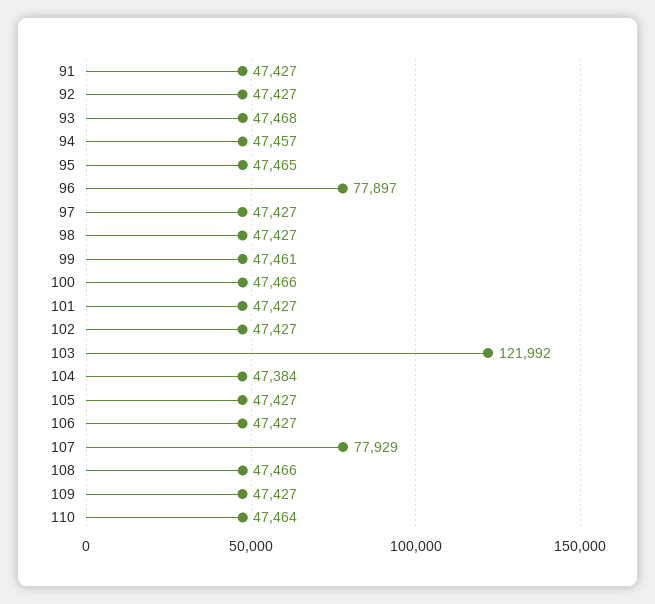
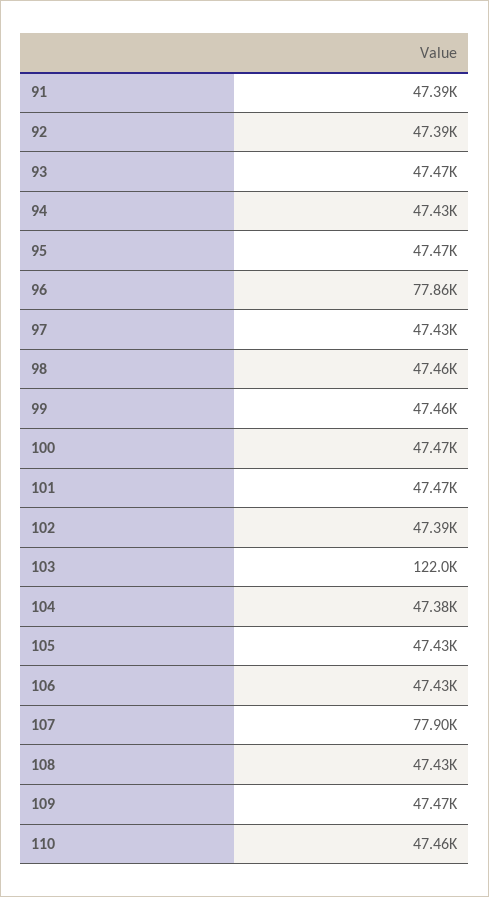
  {
-   "91": 47427,
+   "91": 47390,
-   "92": 47427,
+   "92": 47390,
    "93": 47468,
-   "94": 47457,
+   "94": 47430,
    "95": 47465,
-   "96": 77897,
+   "96": 77860,
    "97": 47427,
-   "98": 47427,
+   "98": 47460,
    "99": 47461,
    "100": 47466,
-   "101": 47427,
+   "101": 47470,
-   "102": 47427,
+   "102": 47390,
    "103": 121992,
    "104": 47384,
    "105": 47427,
    "106": 47427,
-   "107": 77929,
+   "107": 77900,
-   "108": 47466,
+   "108": 47430,
-   "109": 47427,
+   "109": 47470,
    "110": 47464
  }

